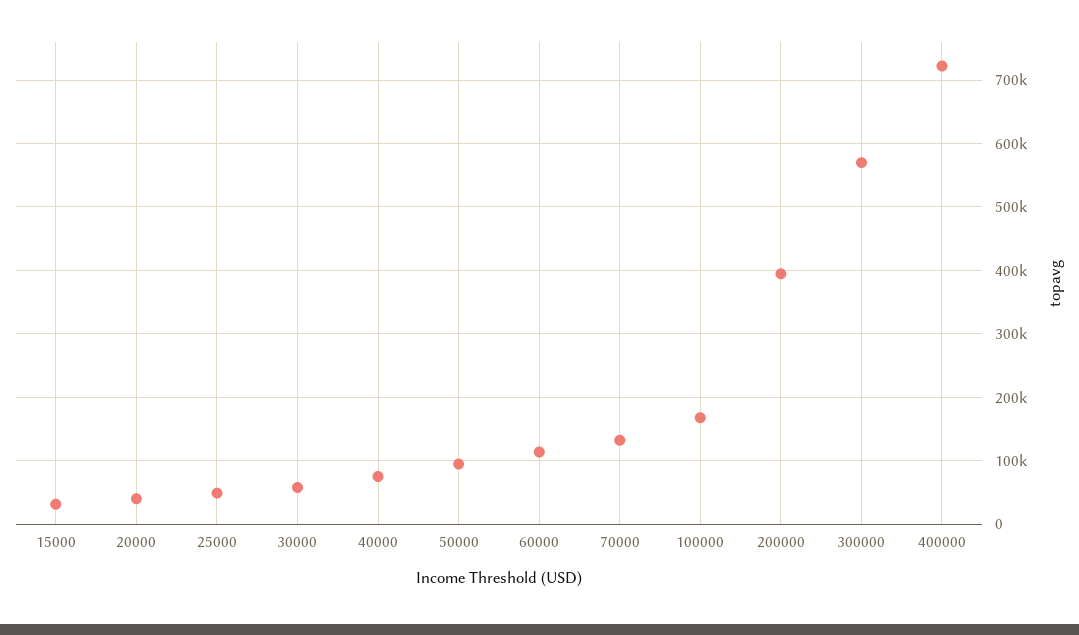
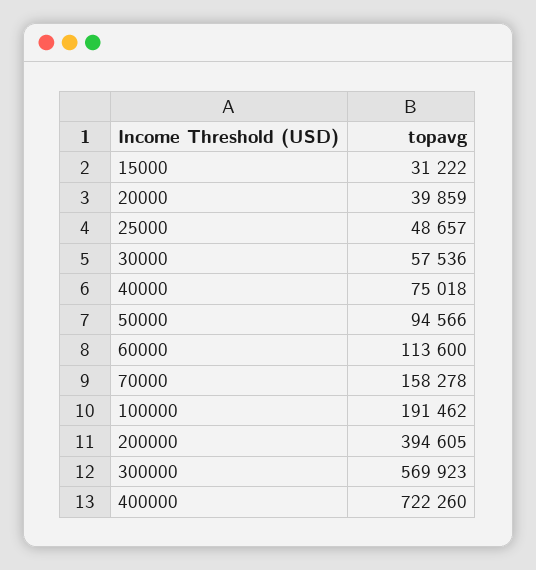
  {
    "15000": 31222,
    "20000": 39859,
    "25000": 48657,
    "30000": 57536,
    "40000": 75018,
    "50000": 94566,
    "60000": 113600,
-   "70000": 130000,
+   "70000": 158278,
-   "100000": 170000,
+   "100000": 191462,
    "200000": 394605,
    "300000": 569923,
    "400000": 722260
  }

